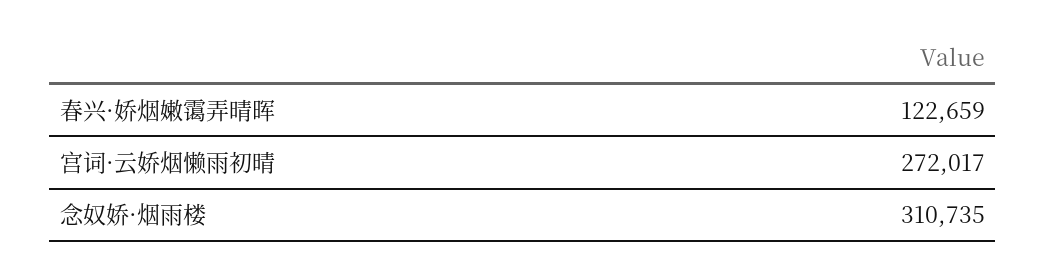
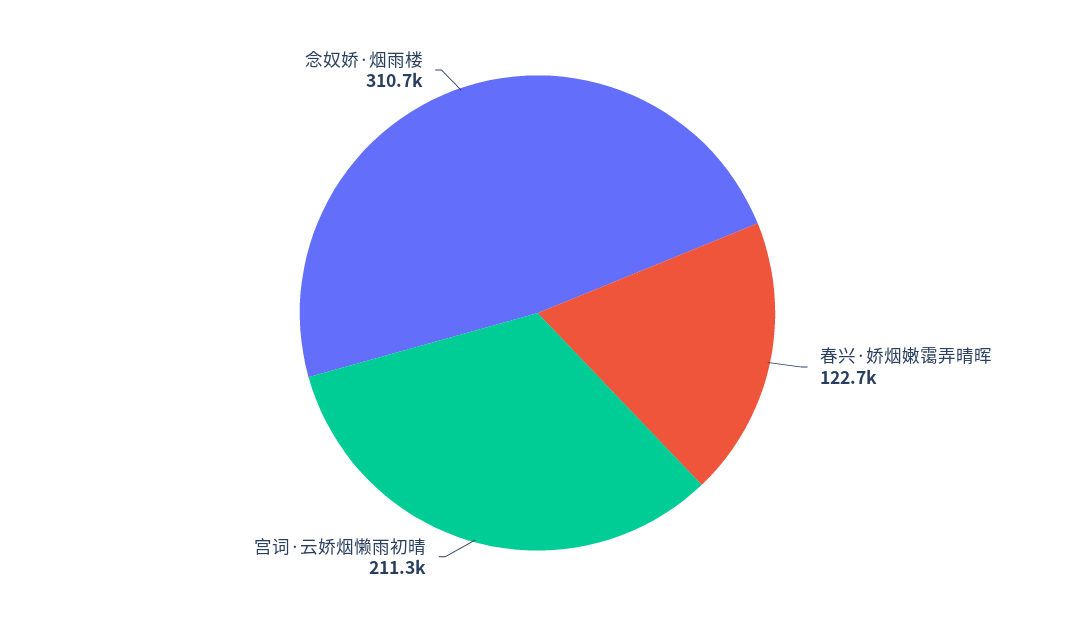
  {
    "春兴·娇烟嫩霭弄晴晖": 122659,
-   "宫词·云娇烟懒雨初晴": 272017,
+   "宫词·云娇烟懒雨初晴": 211300,
    "念奴娇·烟雨楼": 310735
  }

